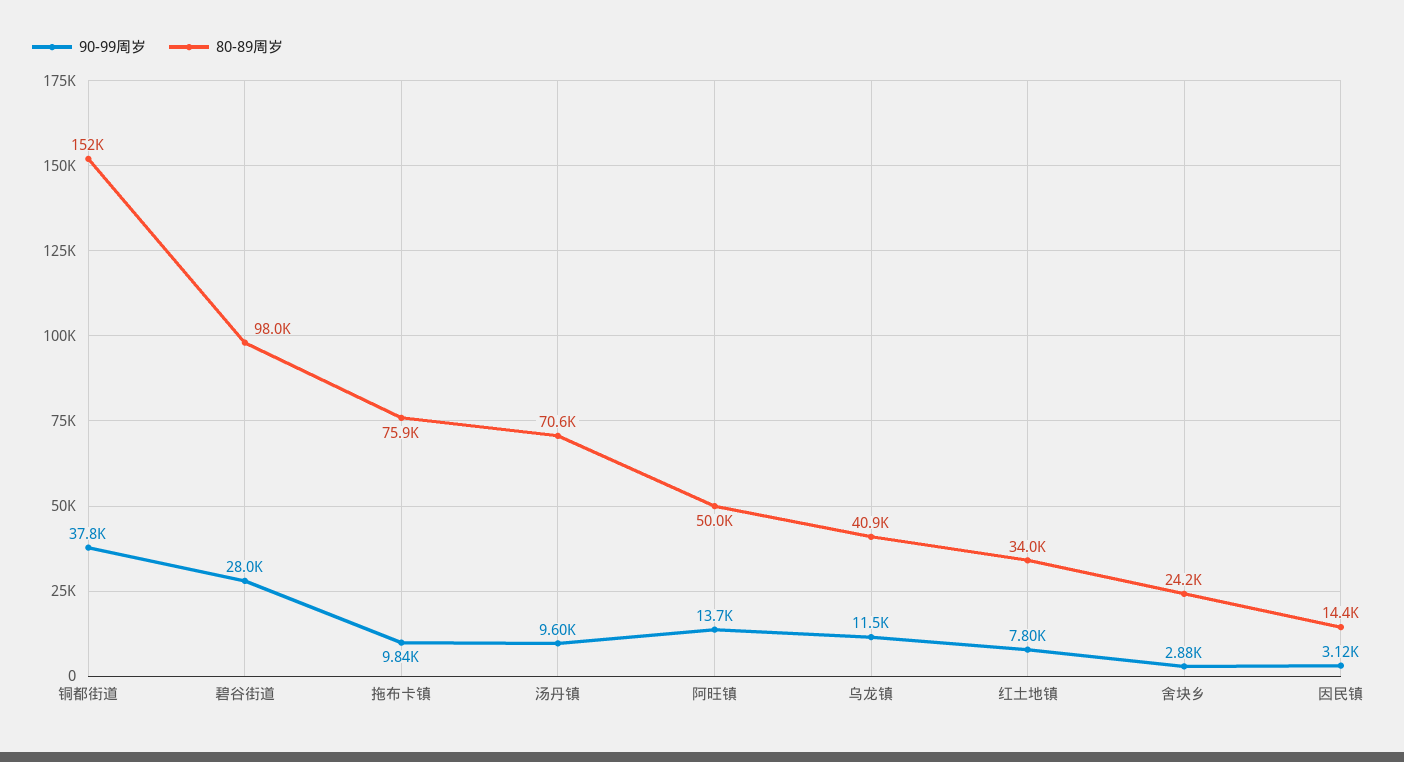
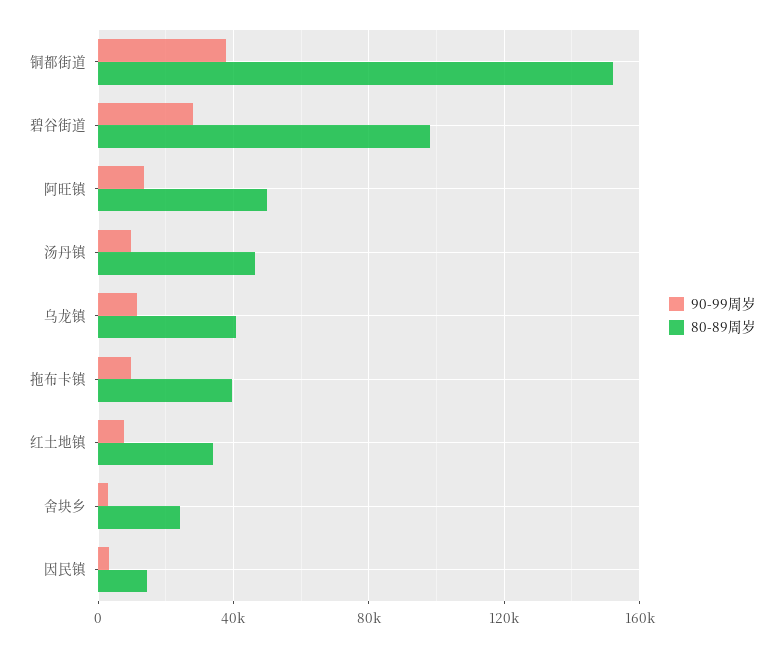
  {
    "90-99周岁": {
      "铜都街道": 37800,
      "碧谷街道": 28000,
      "拖布卡镇": 9840,
      "汤丹镇": 9600,
      "阿旺镇": 13700,
      "乌龙镇": 11500,
      "红土地镇": 7800,
      "舍块乡": 2880,
      "因民镇": 3120
    },
    "80-89周岁": {
      "铜都街道": 152000,
      "碧谷街道": 98000,
-     "拖布卡镇": 75900,
+     "拖布卡镇": 40000,
-     "汤丹镇": 70600,
+     "汤丹镇": 45000,
      "阿旺镇": 50000,
      "乌龙镇": 40900,
      "红土地镇": 34000,
      "舍块乡": 24200,
      "因民镇": 14400
    }
  }

